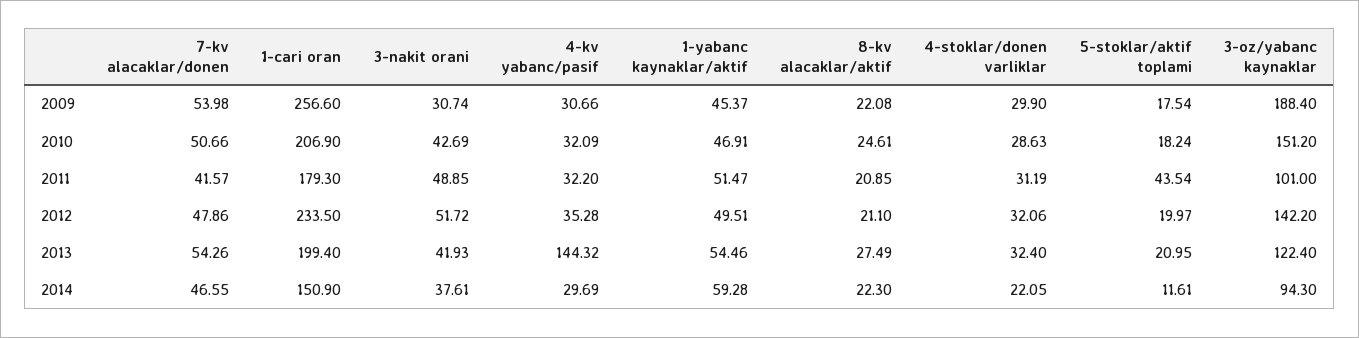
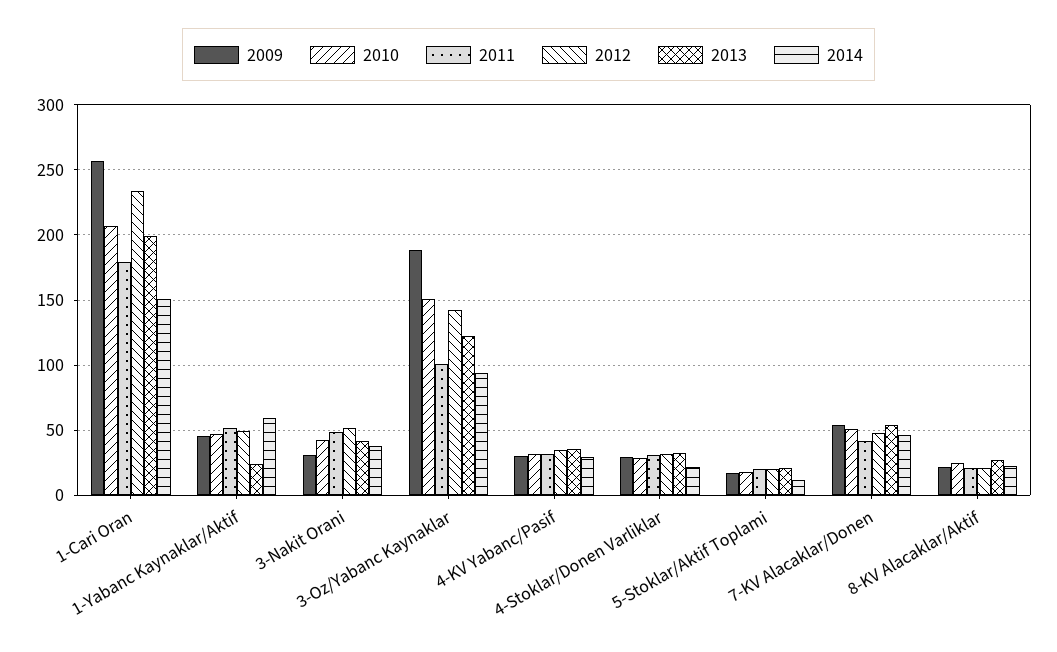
  {
    "2009": {
      "7-kv alacaklar/donen": 53.98,
      "1-cari oran": 256.6,
      "3-nakit orani": 30.74,
      "4-kv yabanc/pasif": 30.66,
      "1-yabanc kaynaklar/aktif": 45.37,
      "8-kv alacaklar/aktif": 22.08,
      "4-stoklar/donen varliklar": 29.9,
      "5-stoklar/aktif toplami": 17.54,
      "3-oz/yabanc kaynaklar": 188.4
    },
    "2010": {
      "7-kv alacaklar/donen": 50.66,
      "1-cari oran": 206.9,
      "3-nakit orani": 42.69,
      "4-kv yabanc/pasif": 32.09,
      "1-yabanc kaynaklar/aktif": 46.91,
      "8-kv alacaklar/aktif": 24.61,
      "4-stoklar/donen varliklar": 28.63,
      "5-stoklar/aktif toplami": 18.24,
      "3-oz/yabanc kaynaklar": 151.2
    },
    "2011": {
      "7-kv alacaklar/donen": 41.57,
      "1-cari oran": 179.3,
      "3-nakit orani": 48.85,
      "4-kv yabanc/pasif": 32.2,
      "1-yabanc kaynaklar/aktif": 51.47,
      "8-kv alacaklar/aktif": 20.85,
      "4-stoklar/donen varliklar": 31.19,
-     "5-stoklar/aktif toplami": 43.54,
+     "5-stoklar/aktif toplami": 20,
      "3-oz/yabanc kaynaklar": 101
    },
    "2012": {
      "7-kv alacaklar/donen": 47.86,
      "1-cari oran": 233.5,
      "3-nakit orani": 51.72,
      "4-kv yabanc/pasif": 35.28,
      "1-yabanc kaynaklar/aktif": 49.51,
      "8-kv alacaklar/aktif": 21.1,
      "4-stoklar/donen varliklar": 32.06,
      "5-stoklar/aktif toplami": 19.97,
      "3-oz/yabanc kaynaklar": 142.2
    },
    "2013": {
      "7-kv alacaklar/donen": 54.26,
      "1-cari oran": 199.4,
      "3-nakit orani": 41.93,
-     "4-kv yabanc/pasif": 144.32,
+     "4-kv yabanc/pasif": 35,
-     "1-yabanc kaynaklar/aktif": 54.46,
+     "1-yabanc kaynaklar/aktif": 25,
      "8-kv alacaklar/aktif": 27.49,
      "4-stoklar/donen varliklar": 32.4,
      "5-stoklar/aktif toplami": 20.95,
      "3-oz/yabanc kaynaklar": 122.4
    },
    "2014": {
      "7-kv alacaklar/donen": 46.55,
      "1-cari oran": 150.9,
      "3-nakit orani": 37.61,
      "4-kv yabanc/pasif": 29.69,
      "1-yabanc kaynaklar/aktif": 59.28,
      "8-kv alacaklar/aktif": 22.3,
      "4-stoklar/donen varliklar": 22.05,
      "5-stoklar/aktif toplami": 11.61,
      "3-oz/yabanc kaynaklar": 94.3
    }
  }

